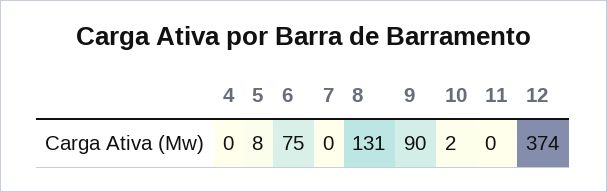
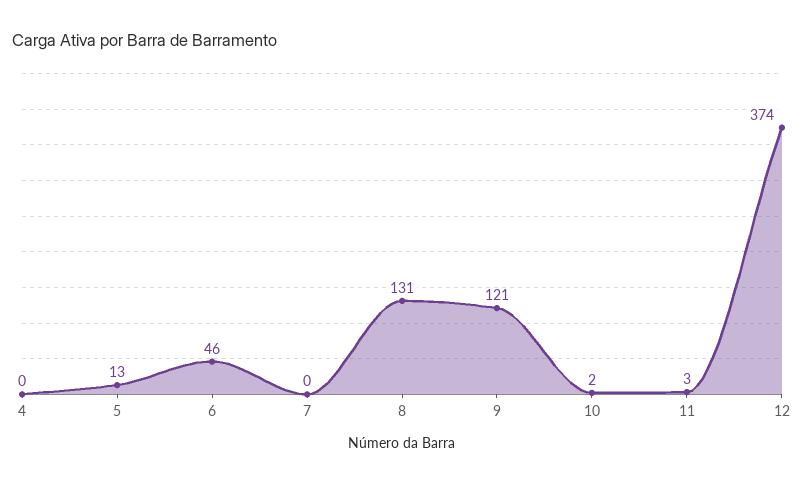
  {
    "4": 0,
-   "5": 8,
+   "5": 13,
-   "6": 75,
+   "6": 46,
    "7": 0,
    "8": 131,
-   "9": 90,
+   "9": 121,
    "10": 2,
-   "11": 0,
+   "11": 3,
    "12": 374
  }

